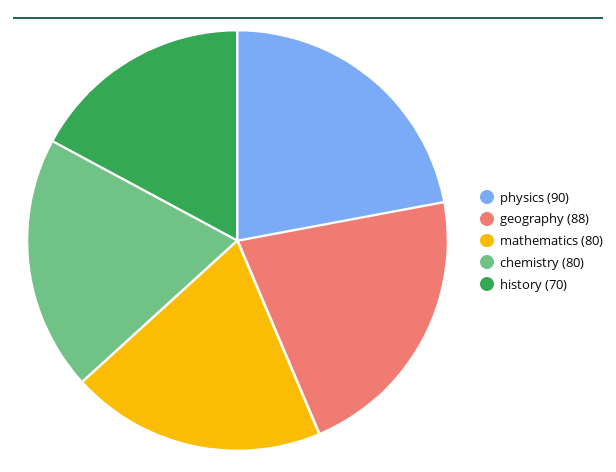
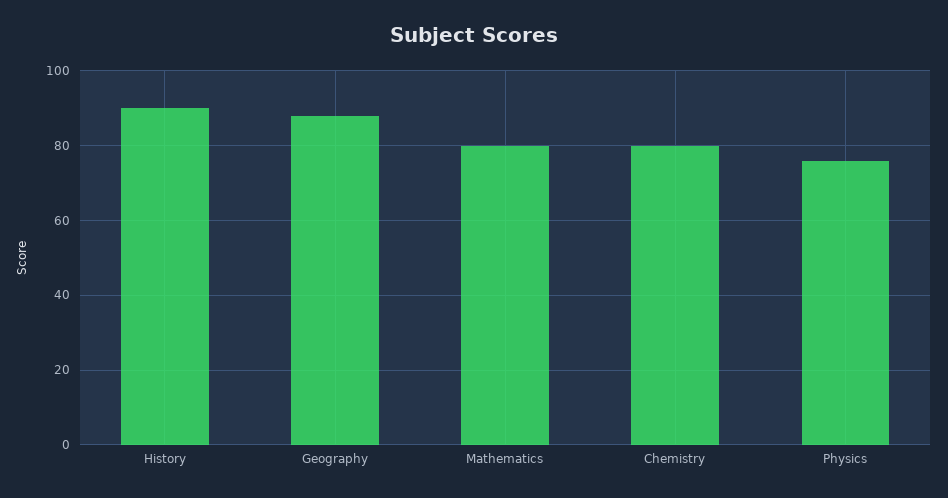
  {
-   "physics": 90,
+   "physics": 75,
    "geography": 88,
    "mathematics": 80,
    "chemistry": 80,
-   "history": 70
+   "history": 90
  }

